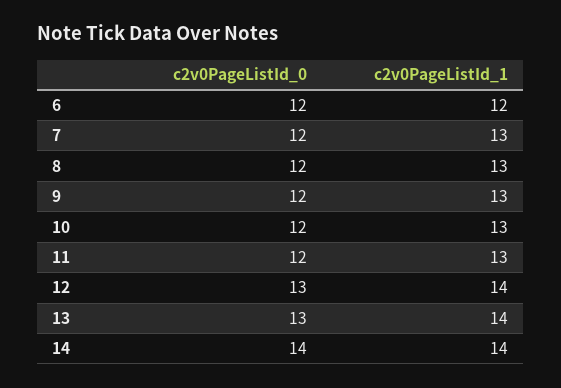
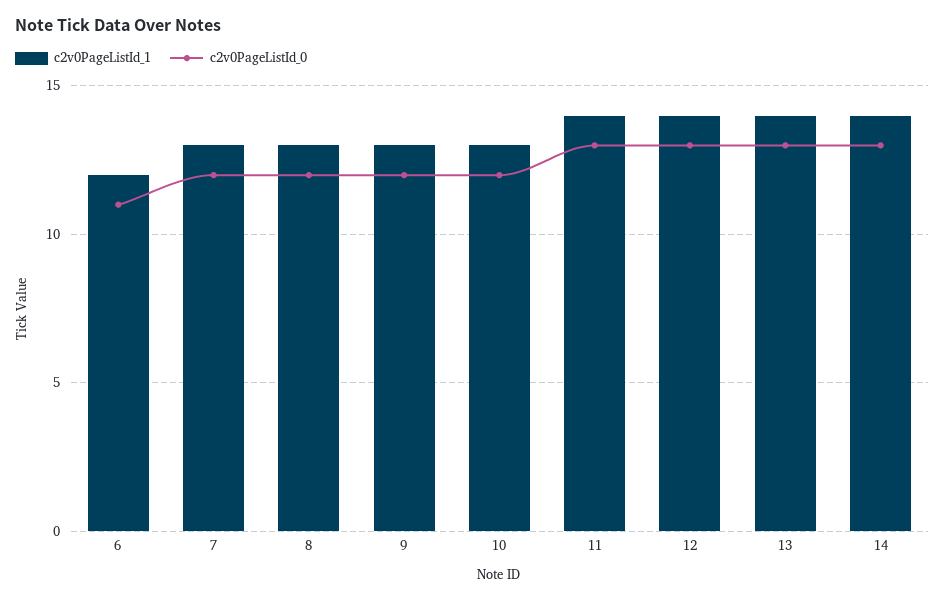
  {
    "c2v0PageListId_0": {
-     "6": 12,
+     "6": 11,
      "7": 12,
      "8": 12,
      "9": 12,
      "10": 12,
-     "11": 12,
+     "11": 13,
      "12": 13,
      "13": 13,
-     "14": 14
+     "14": 13
    },
    "c2v0PageListId_1": {
      "6": 12,
      "7": 13,
      "8": 13,
      "9": 13,
      "10": 13,
-     "11": 13,
+     "11": 14,
      "12": 14,
      "13": 14,
      "14": 14
    }
  }

